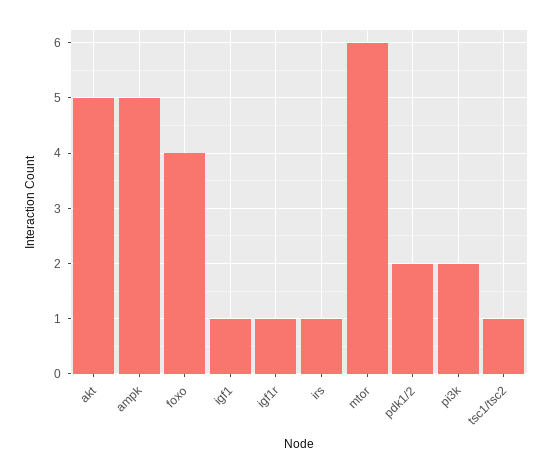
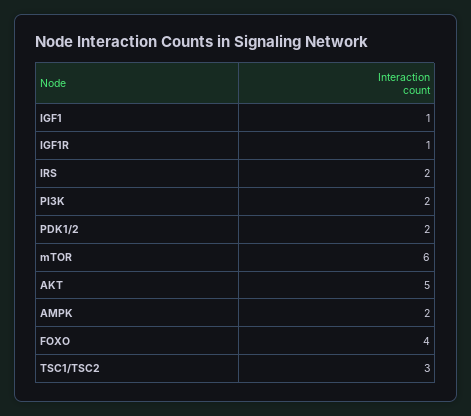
  {
    "akt": 5,
-   "ampk": 5,
+   "ampk": 2,
    "foxo": 4,
    "igf1": 1,
    "igf1r": 1,
-   "irs": 1,
+   "irs": 2,
    "mtor": 6,
    "pdk1/2": 2,
    "pi3k": 2,
-   "tsc1/tsc2": 1
+   "tsc1/tsc2": 3
  }

